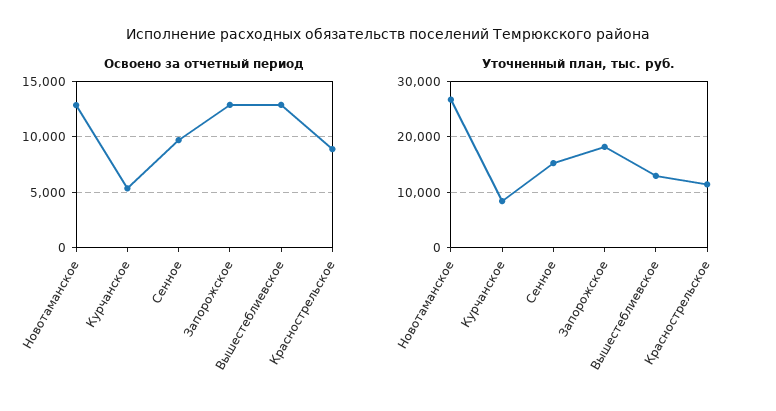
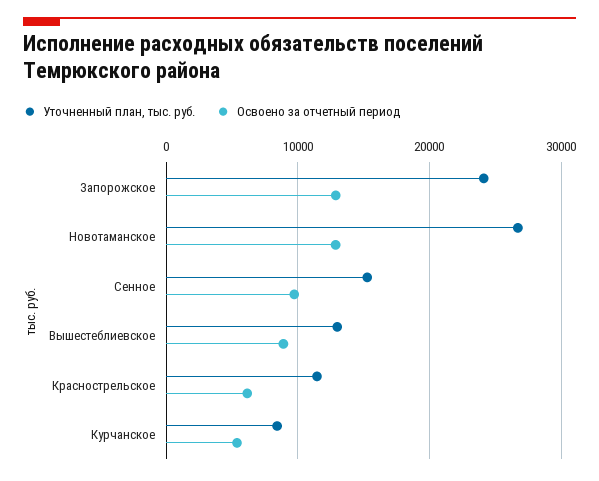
  {
    "Освоено за отчетный период": {
      "Новотаманское": 13000,
      "Курчанское": 5000,
      "Сенное": 10000,
      "Запорожское": 13000,
-     "Вышестеблиевское": 13000,
+     "Вышестеблиевское": 9000,
-     "Краснострельское": 9000
+     "Краснострельское": 6000
    },
    "Уточненный план, тыс. руб.": {
      "Новотаманское": 27000,
      "Курчанское": 8000,
      "Сенное": 15000,
-     "Запорожское": 18000,
+     "Запорожское": 24000,
      "Вышестеблиевское": 13000,
      "Краснострельское": 11000
    }
  }

